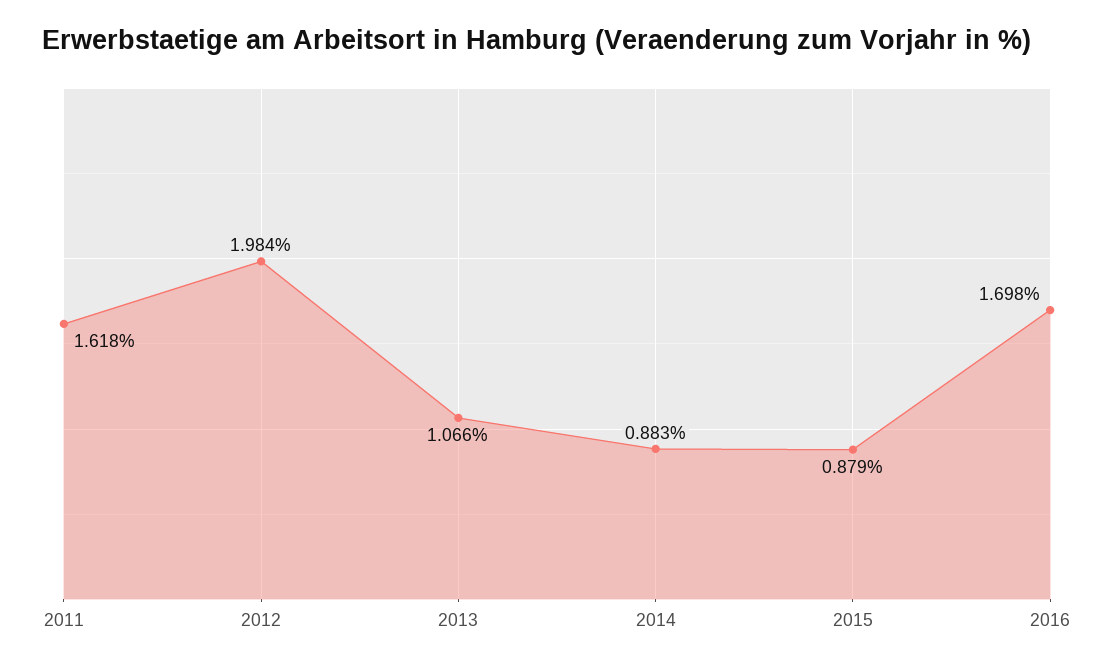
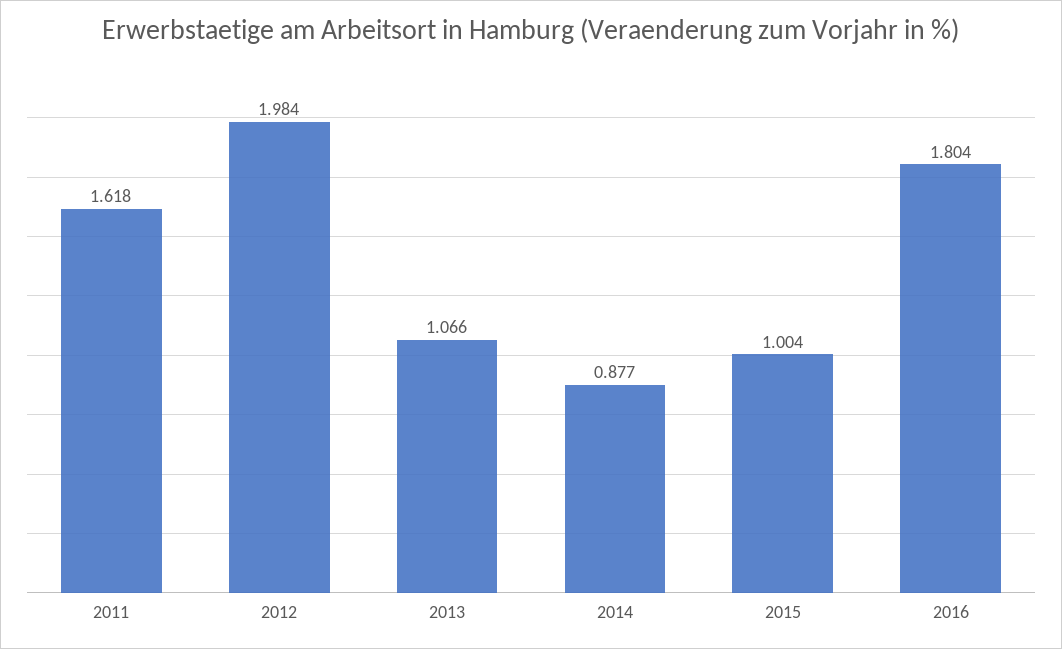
  {
    "2011": 1.618,
    "2012": 1.984,
    "2013": 1.066,
-   "2014": 0.883,
+   "2014": 0.877,
-   "2015": 0.879,
+   "2015": 1.004,
-   "2016": 1.698
+   "2016": 1.804
  }

